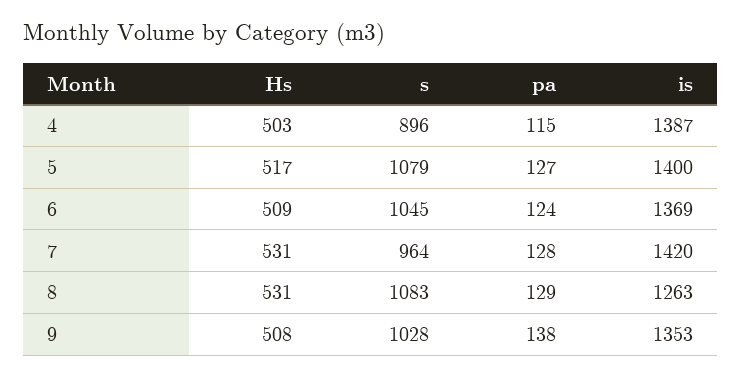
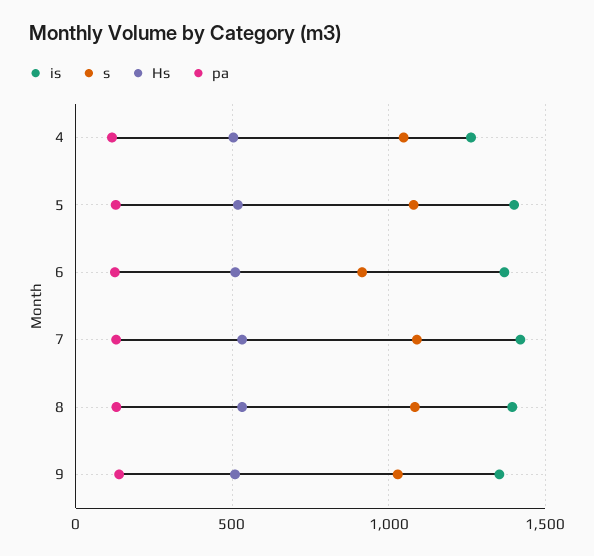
  {
    "Hs": {
      "4": 503,
      "5": 517,
      "6": 509,
      "7": 531,
      "8": 531,
      "9": 508
    },
    "s": {
-     "4": 896,
+     "4": 1050,
      "5": 1079,
-     "6": 1045,
+     "6": 900,
-     "7": 964,
+     "7": 1100,
      "8": 1083,
      "9": 1028
    },
    "pa": {
      "4": 115,
      "5": 127,
      "6": 124,
      "7": 128,
      "8": 129,
      "9": 138
    },
    "is": {
-     "4": 1387,
+     "4": 1250,
      "5": 1400,
      "6": 1369,
      "7": 1420,
-     "8": 1263,
+     "8": 1400,
      "9": 1353
    }
  }

